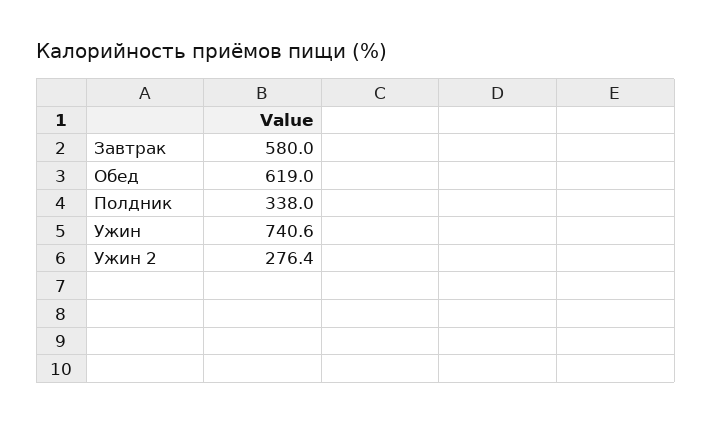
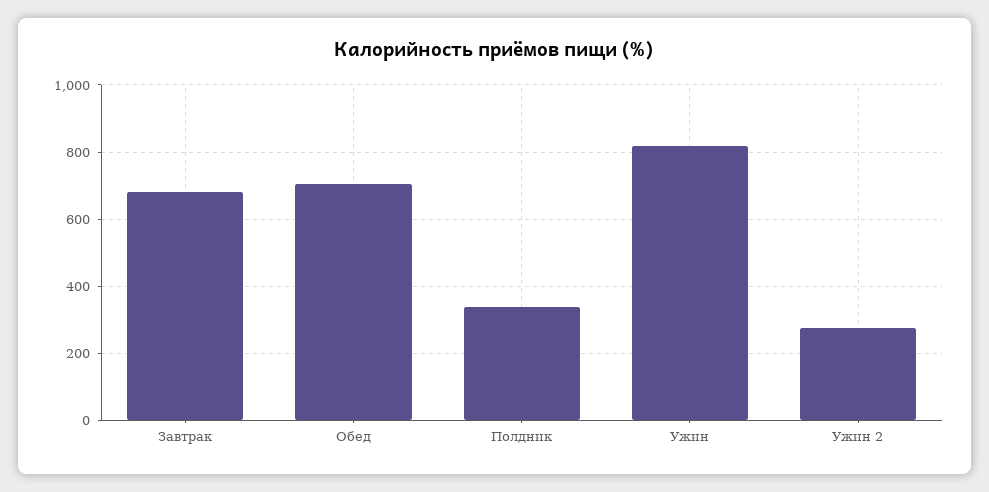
  {
-   "Завтрак": 580,
+   "Завтрак": 680,
-   "Обед": 619,
+   "Обед": 700,
    "Полдник": 338,
-   "Ужин": 740.6,
+   "Ужин": 820,
    "Ужин 2": 276.4
  }

